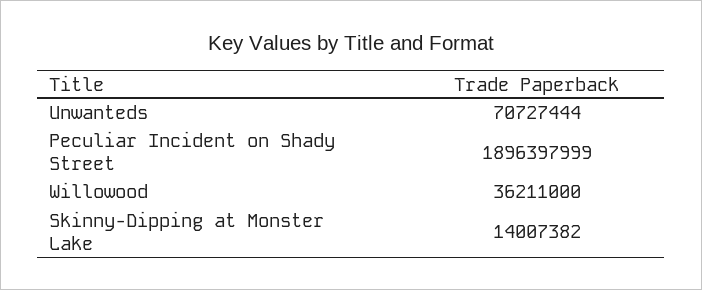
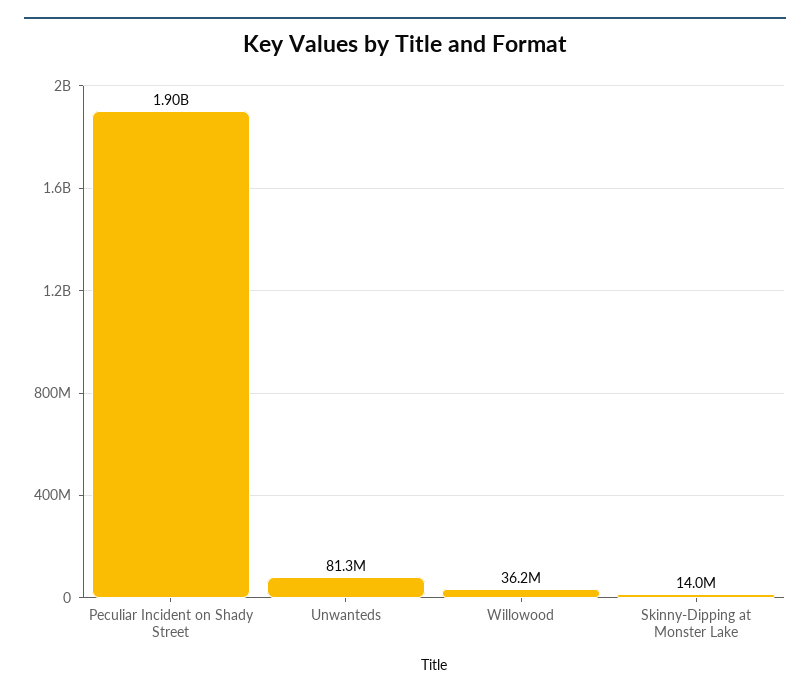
  {
-   "Unwanteds": 70727444,
+   "Unwanteds": 81300000,
    "Peculiar Incident on Shady Street": 1896397999,
    "Willowood": 36211000,
    "Skinny-Dipping at Monster Lake": 14007382
  }

